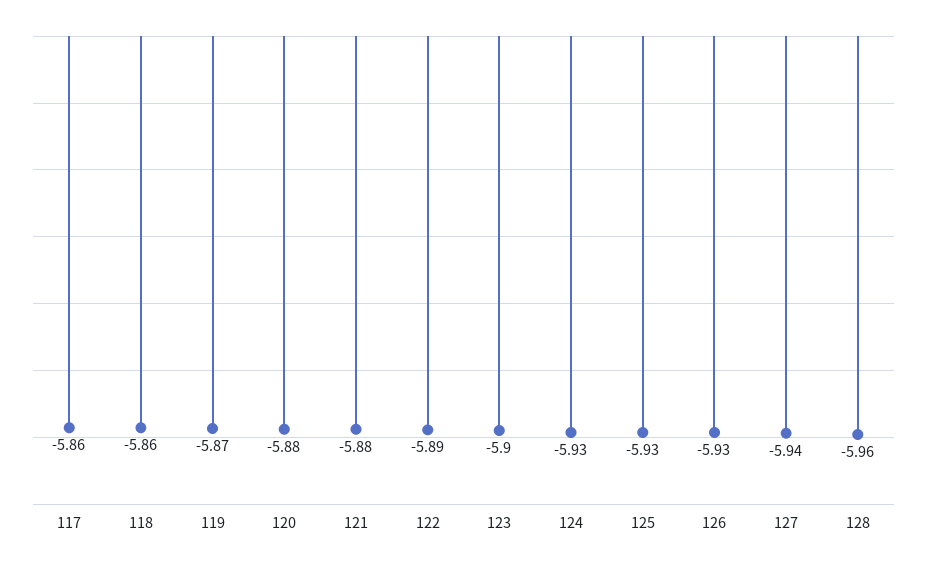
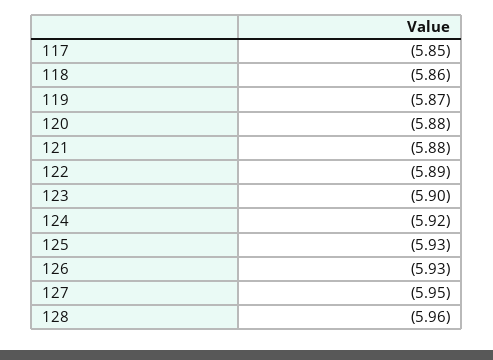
  {
-   "117": -5.86,
+   "117": -5.85,
    "118": -5.86,
    "119": -5.87,
    "120": -5.88,
    "121": -5.88,
    "122": -5.89,
    "123": -5.9,
-   "124": -5.93,
+   "124": -5.92,
    "125": -5.93,
    "126": -5.93,
-   "127": -5.94,
+   "127": -5.95,
    "128": -5.96
  }

